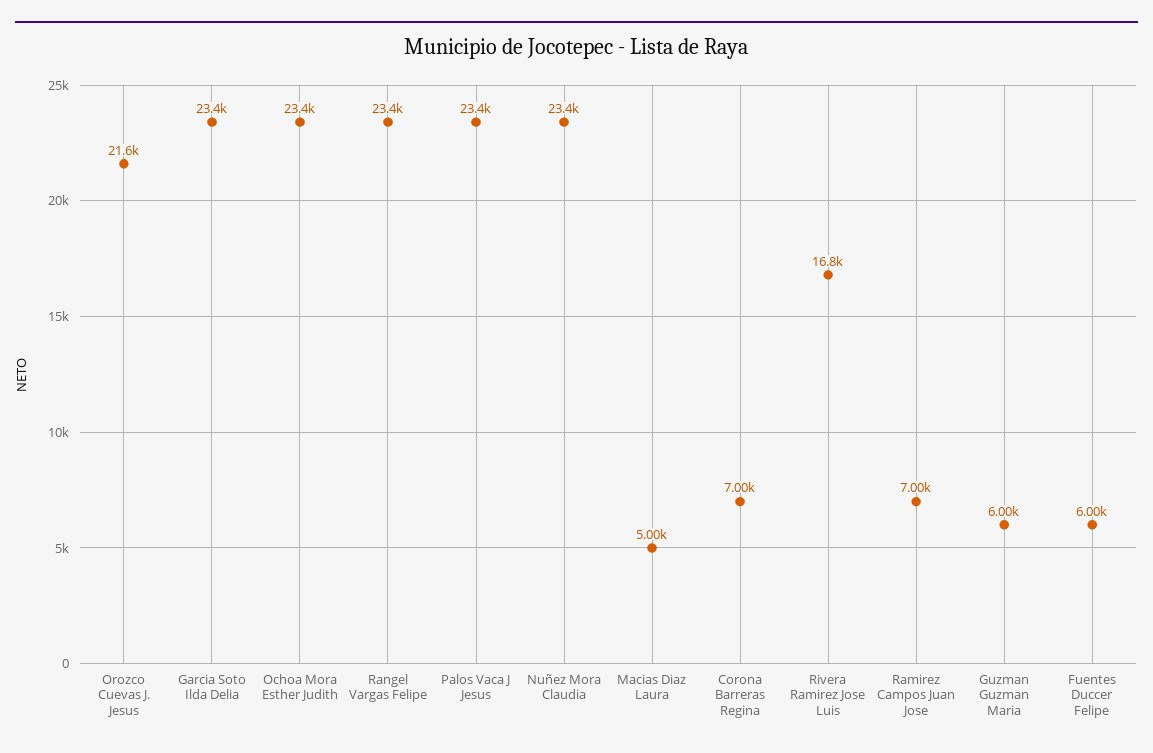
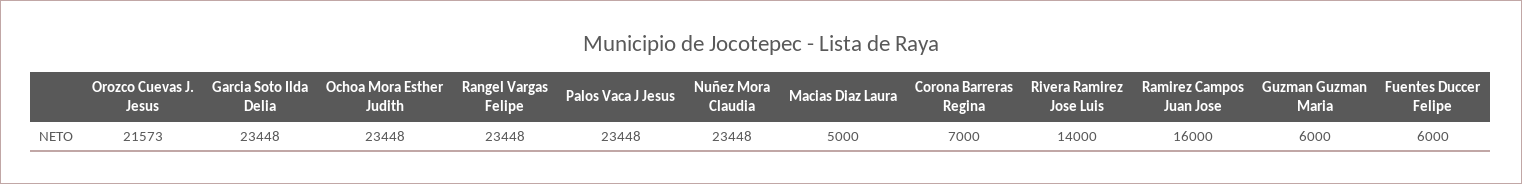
  {
    "Orozco Cuevas J. Jesus": 21573,
    "Garcia Soto Ilda Delia": 23448,
    "Ochoa Mora Esther Judith": 23448,
    "Rangel Vargas Felipe": 23448,
    "Palos Vaca J Jesus": 23448,
    "Nuñez Mora Claudia": 23448,
    "Macias Diaz Laura": 5000,
    "Corona Barreras Regina": 7000,
-   "Rivera Ramirez Jose Luis": 16800,
+   "Rivera Ramirez Jose Luis": 14000,
-   "Ramirez Campos Juan Jose": 7000,
+   "Ramirez Campos Juan Jose": 16000,
    "Guzman Guzman Maria": 6000,
    "Fuentes Duccer Felipe": 6000
  }

